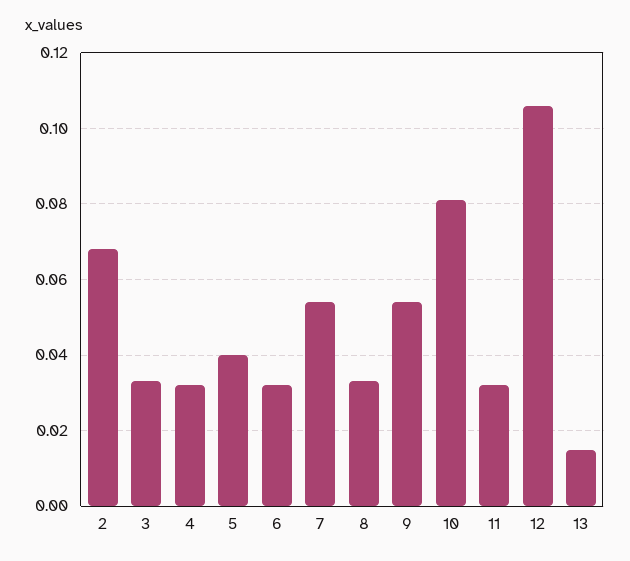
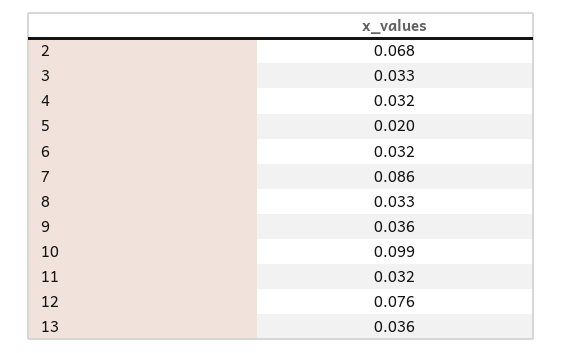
  {
    "2": 0.068,
    "3": 0.033,
    "4": 0.032,
-   "5": 0.04,
+   "5": 0.02,
    "6": 0.032,
-   "7": 0.055,
+   "7": 0.086,
    "8": 0.033,
-   "9": 0.055,
+   "9": 0.036,
-   "10": 0.08,
+   "10": 0.099,
    "11": 0.032,
-   "12": 0.105,
+   "12": 0.076,
-   "13": 0.015
+   "13": 0.036
  }

